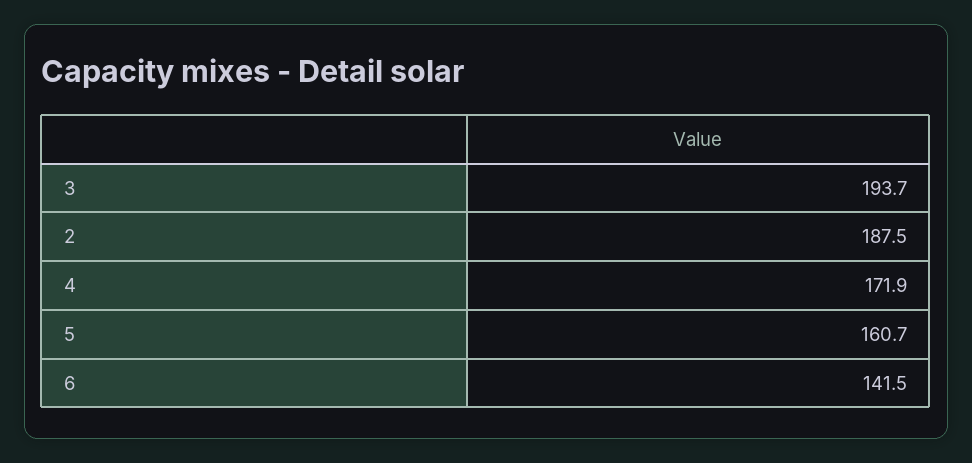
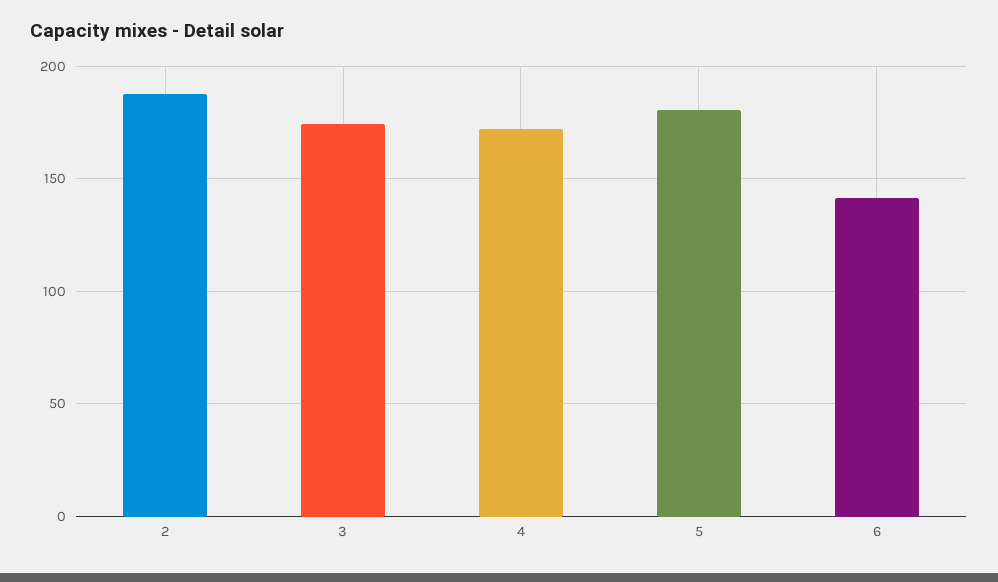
  {
-   "3": 193.7,
+   "3": 175,
    "2": 187.5,
    "4": 171.9,
-   "5": 160.7,
+   "5": 180,
    "6": 141.5
  }

